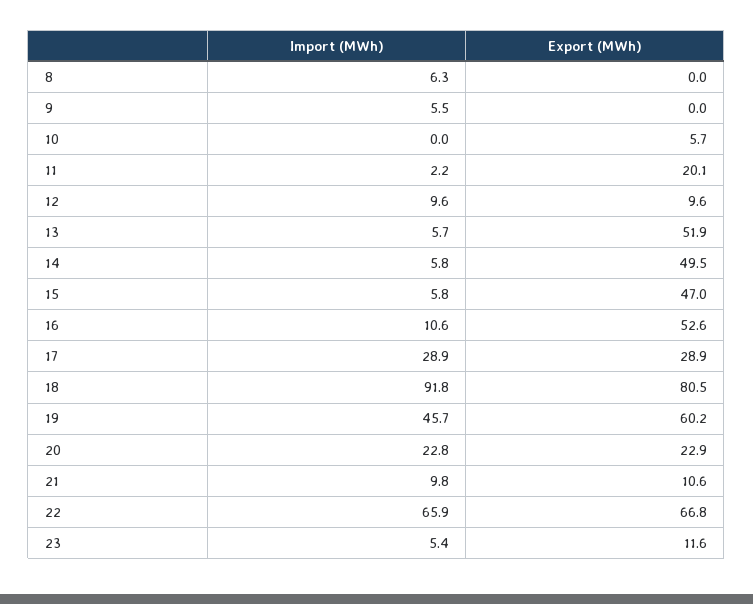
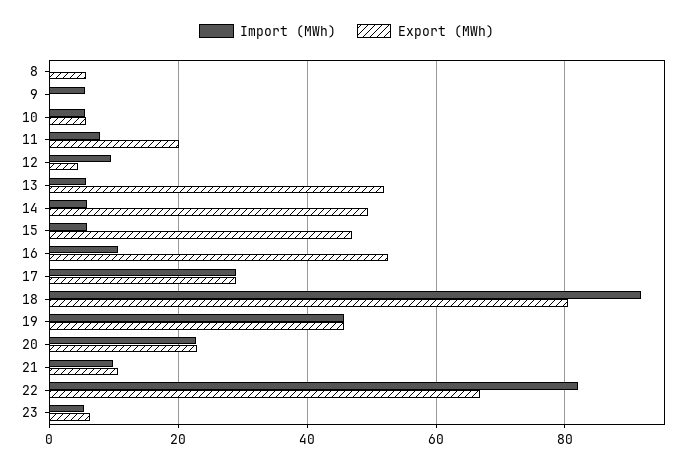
  {
    "Import (MWh)": {
-     "8": 6.3,
+     "8": 0,
      "9": 5.5,
-     "10": 0,
+     "10": 6,
-     "11": 2.2,
+     "11": 8,
      "12": 9.6,
      "13": 5.7,
      "14": 5.8,
      "15": 5.8,
      "16": 10.6,
      "17": 28.9,
      "18": 91.8,
      "19": 45.7,
      "20": 22.8,
      "21": 9.8,
-     "22": 65.9,
+     "22": 82,
      "23": 5.4
    },
    "Export (MWh)": {
-     "8": 0,
+     "8": 6,
      "9": 0,
      "10": 5.7,
      "11": 20.1,
-     "12": 9.6,
+     "12": 4,
      "13": 51.9,
      "14": 49.5,
      "15": 47,
      "16": 52.6,
      "17": 28.9,
      "18": 80.5,
-     "19": 60.2,
+     "19": 46,
      "20": 22.9,
      "21": 10.6,
      "22": 66.8,
-     "23": 11.6
+     "23": 6
    }
  }

